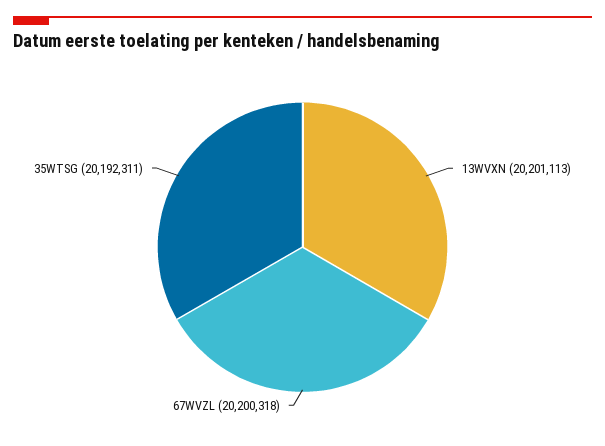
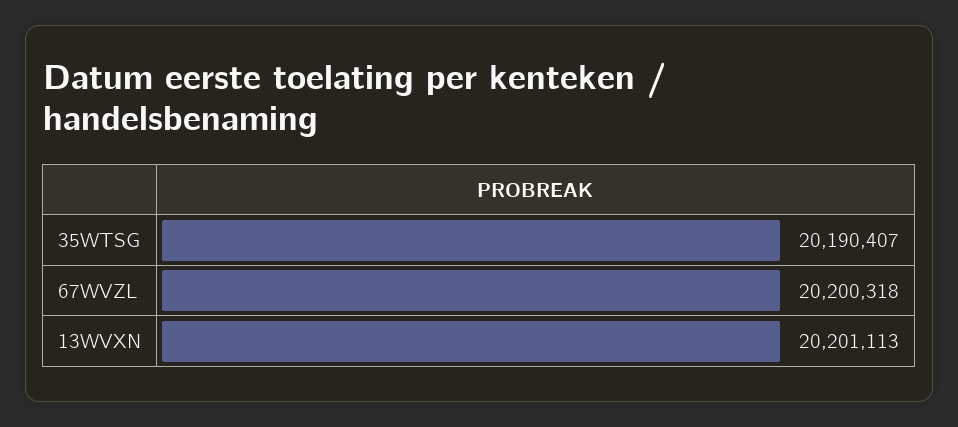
  {
    "13WVXN": 20201113,
    "67WVZL": 20200318,
-   "35WTSG": 20192311
+   "35WTSG": 20190407
  }

